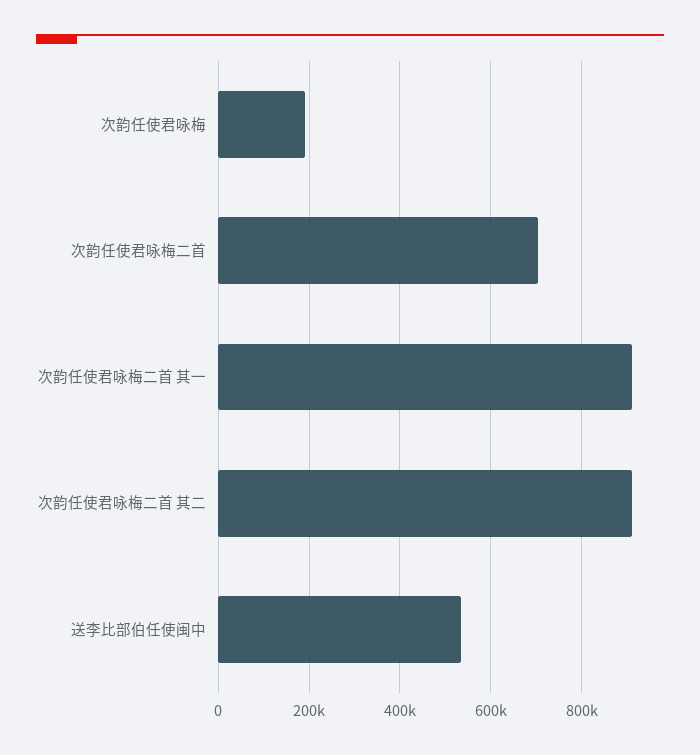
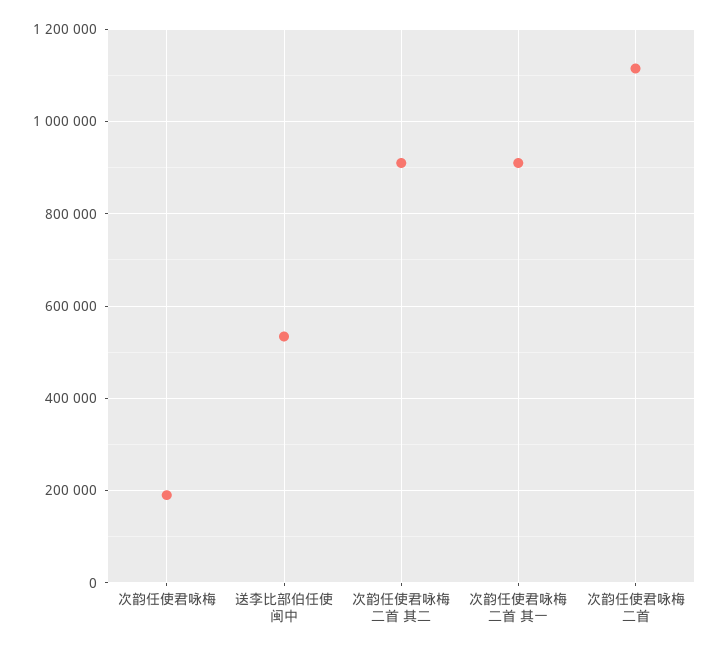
  {
    "次韵任使君咏梅": 200000,
-   "次韵任使君咏梅二首": 700000,
+   "次韵任使君咏梅二首": 1120000,
    "次韵任使君咏梅二首 其一": 920000,
    "次韵任使君咏梅二首 其二": 920000,
    "送李比部伯任使闽中": 540000
  }

